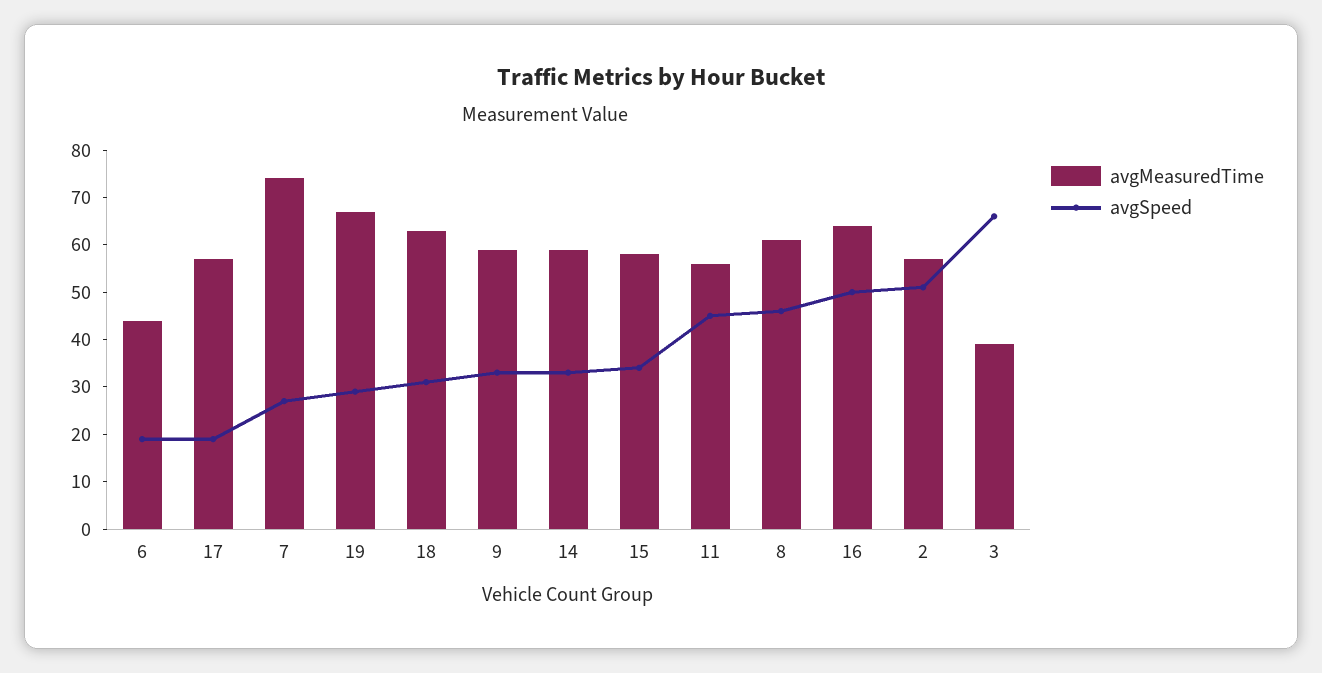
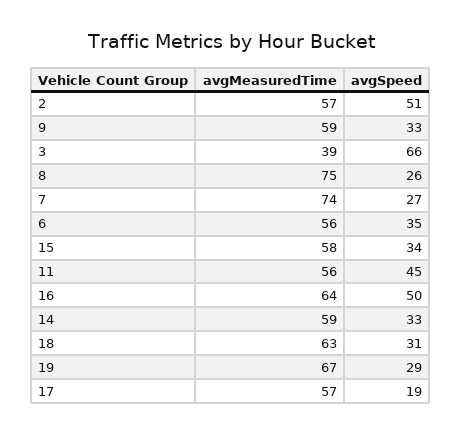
  {
    "avgMeasuredTime": {
-     "6": 45,
+     "6": 56,
      "17": 57,
      "7": 74,
      "19": 67,
      "18": 63,
      "9": 59,
      "14": 59,
      "15": 58,
      "11": 56,
-     "8": 60,
+     "8": 75,
      "16": 64,
      "2": 57,
      "3": 39
    },
    "avgSpeed": {
-     "6": 20,
+     "6": 35,
      "17": 19,
      "7": 27,
      "19": 29,
      "18": 31,
      "9": 33,
      "14": 33,
      "15": 34,
      "11": 45,
-     "8": 45,
+     "8": 26,
      "16": 50,
      "2": 51,
      "3": 66
    }
  }

